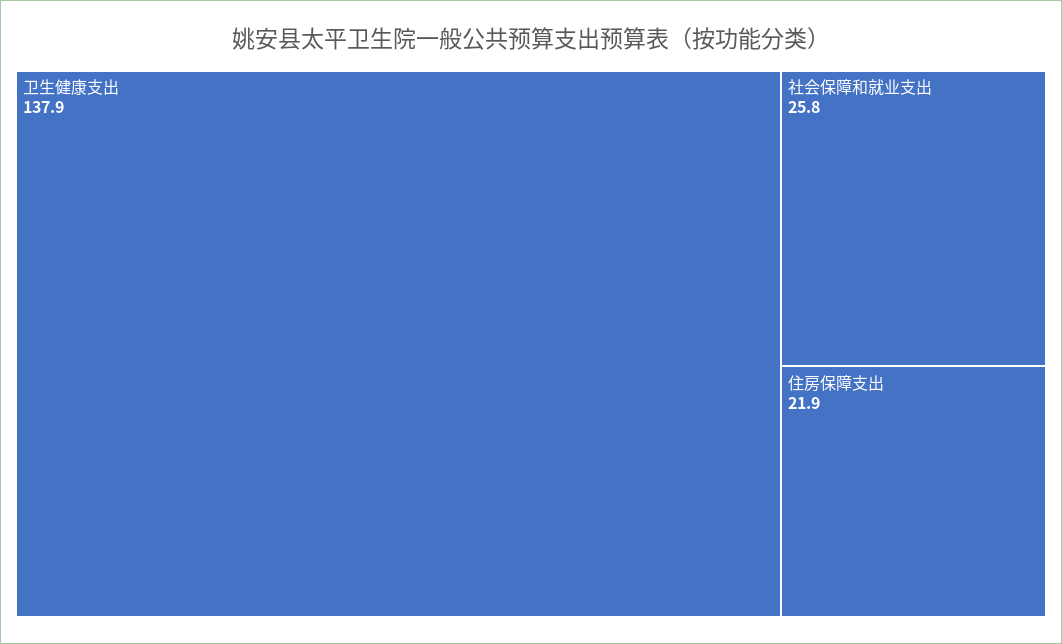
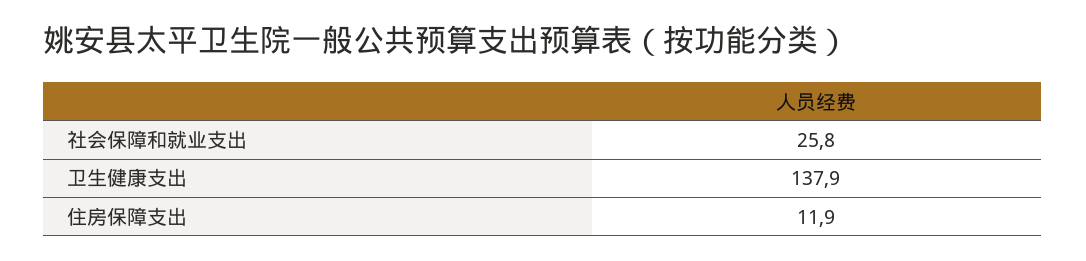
  {
    "卫生健康支出": 137.9,
    "社会保障和就业支出": 25.8,
-   "住房保障支出": 21.9
+   "住房保障支出": 11.9
  }

